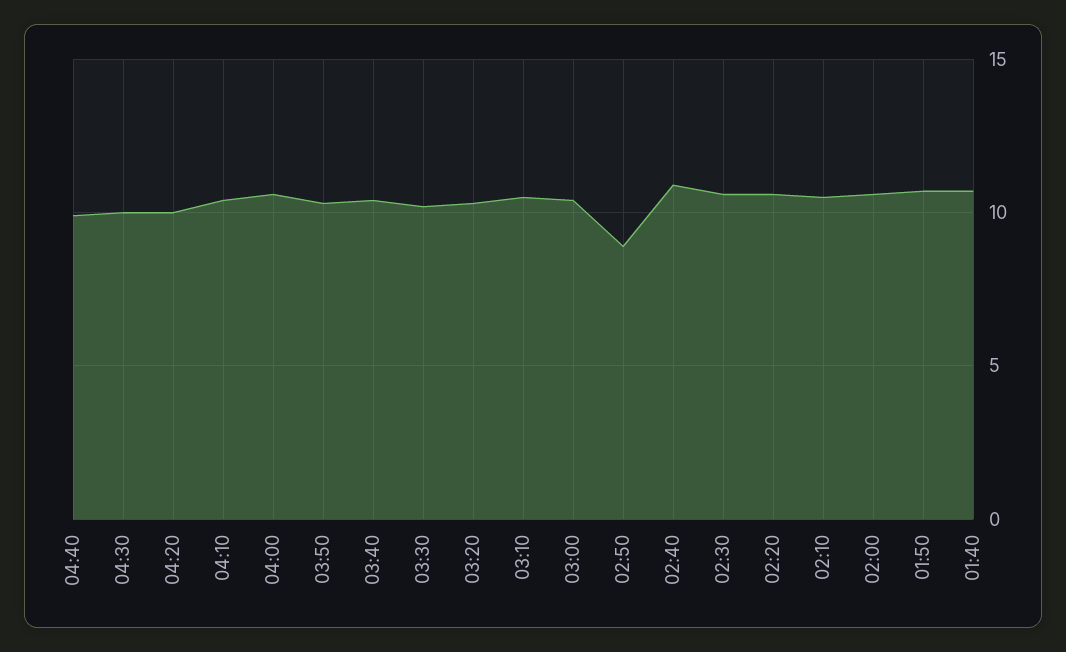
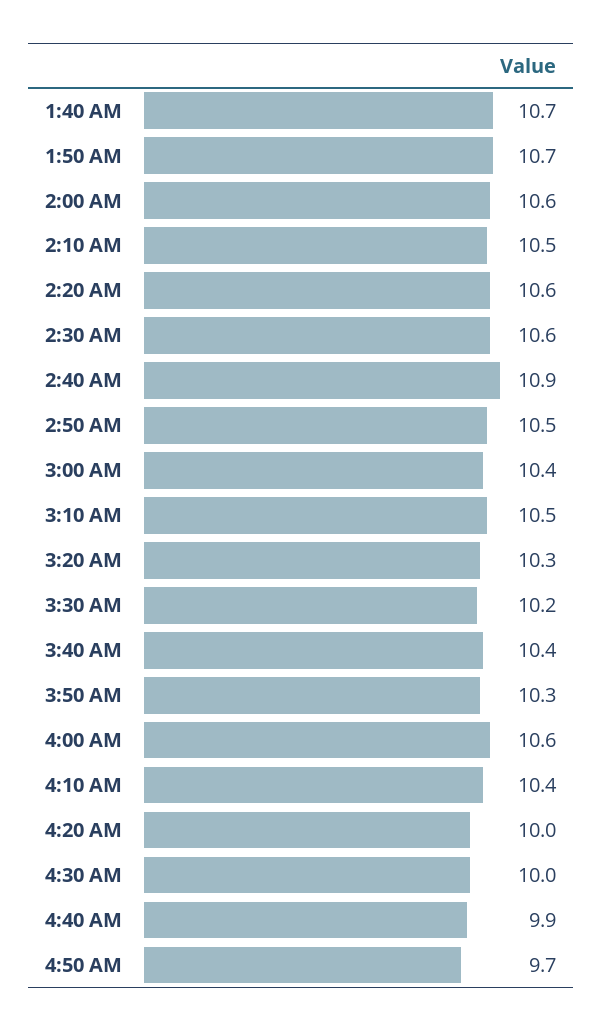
  {
    "04:40": 9.9,
    "04:30": 10,
    "04:20": 10,
    "04:10": 10.4,
    "04:00": 10.6,
    "03:50": 10.3,
    "03:40": 10.4,
    "03:30": 10.2,
    "03:20": 10.3,
    "03:10": 10.5,
    "03:00": 10.4,
-   "02:50": 9,
+   "02:50": 10.5,
    "02:40": 10.9,
    "02:30": 10.6,
    "02:20": 10.6,
    "02:10": 10.5,
    "02:00": 10.6,
    "01:50": 10.7,
-   "01:40": 10.7
+   "01:40": 10.7,
+   "4:50 AM": 9.7
  }

